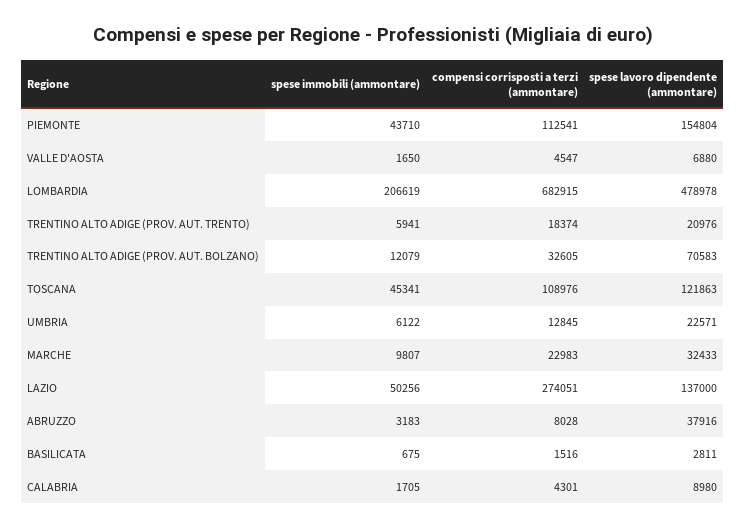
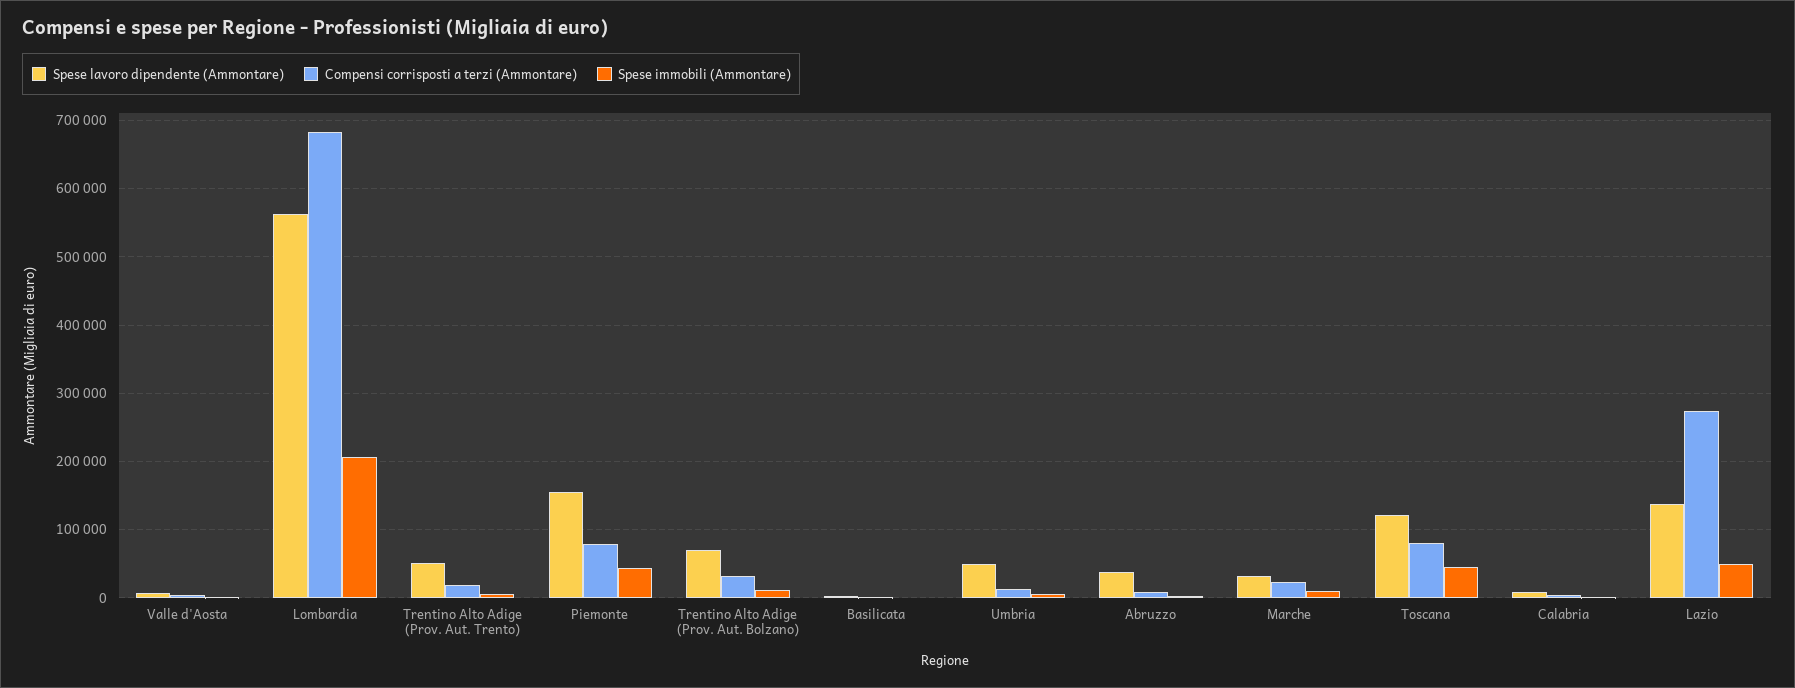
  {
    "spese immobili (ammontare)": {
      "PIEMONTE": 43710,
      "VALLE D'AOSTA": 1650,
      "LOMBARDIA": 206619,
      "TRENTINO ALTO ADIGE (PROV. AUT. TRENTO)": 5941,
      "TRENTINO ALTO ADIGE (PROV. AUT. BOLZANO)": 12079,
      "TOSCANA": 45341,
      "UMBRIA": 6122,
      "MARCHE": 9807,
      "LAZIO": 50256,
      "ABRUZZO": 3183,
      "BASILICATA": 675,
      "CALABRIA": 1705
    },
    "compensi corrisposti a terzi (ammontare)": {
-     "PIEMONTE": 112541,
+     "PIEMONTE": 80000,
      "VALLE D'AOSTA": 4547,
      "LOMBARDIA": 682915,
      "TRENTINO ALTO ADIGE (PROV. AUT. TRENTO)": 18374,
      "TRENTINO ALTO ADIGE (PROV. AUT. BOLZANO)": 32605,
-     "TOSCANA": 108976,
+     "TOSCANA": 80000,
      "UMBRIA": 12845,
      "MARCHE": 22983,
      "LAZIO": 274051,
      "ABRUZZO": 8028,
      "BASILICATA": 1516,
      "CALABRIA": 4301
    },
    "spese lavoro dipendente (ammontare)": {
      "PIEMONTE": 154804,
      "VALLE D'AOSTA": 6880,
-     "LOMBARDIA": 478978,
+     "LOMBARDIA": 560000,
-     "TRENTINO ALTO ADIGE (PROV. AUT. TRENTO)": 20976,
+     "TRENTINO ALTO ADIGE (PROV. AUT. TRENTO)": 50000,
      "TRENTINO ALTO ADIGE (PROV. AUT. BOLZANO)": 70583,
      "TOSCANA": 121863,
-     "UMBRIA": 22571,
+     "UMBRIA": 50000,
      "MARCHE": 32433,
      "LAZIO": 137000,
      "ABRUZZO": 37916,
      "BASILICATA": 2811,
      "CALABRIA": 8980
    }
  }

